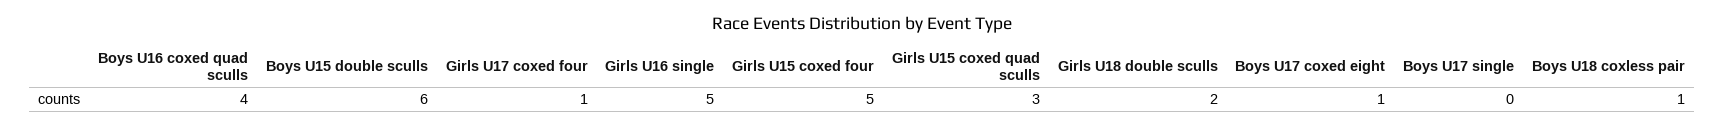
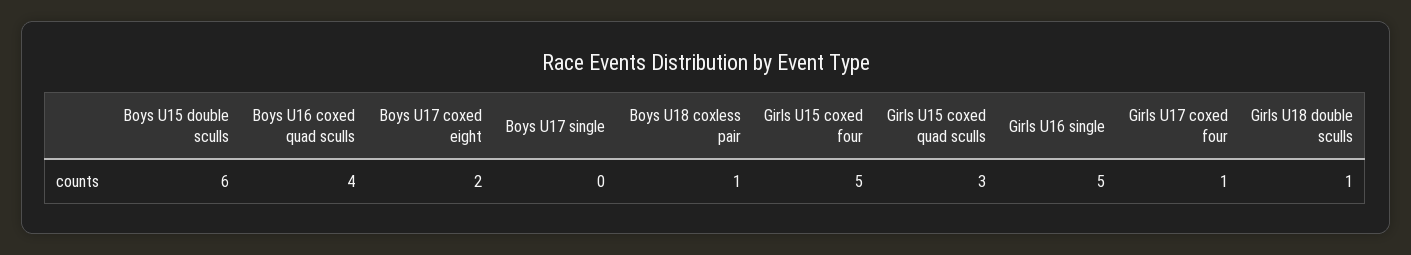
  {
    "Boys U16 coxed quad sculls": 4,
    "Boys U15 double sculls": 6,
    "Girls U17 coxed four": 1,
    "Girls U16 single": 5,
    "Girls U15 coxed four": 5,
    "Girls U15 coxed quad sculls": 3,
-   "Girls U18 double sculls": 2,
+   "Girls U18 double sculls": 1,
-   "Boys U17 coxed eight": 1,
+   "Boys U17 coxed eight": 2,
    "Boys U17 single": 0,
    "Boys U18 coxless pair": 1
  }

